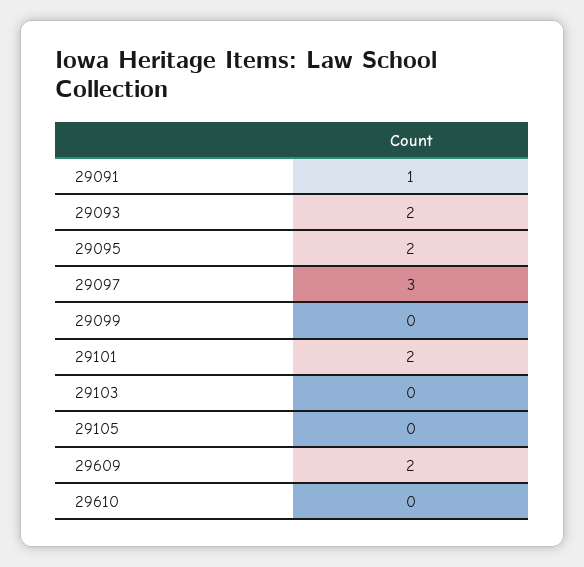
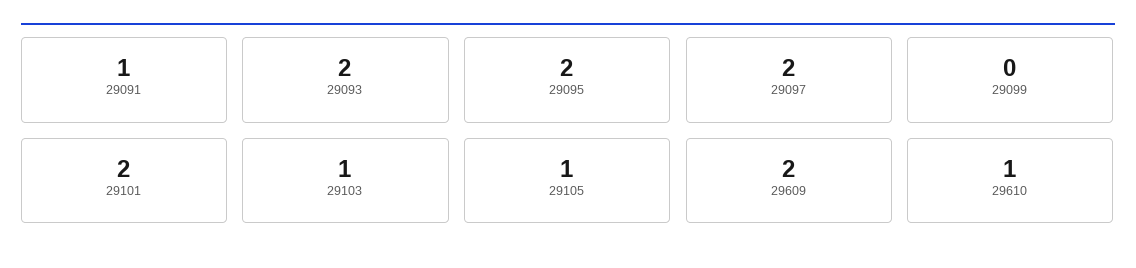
  {
    "29091": 1,
    "29093": 2,
    "29095": 2,
-   "29097": 3,
+   "29097": 2,
    "29099": 0,
    "29101": 2,
-   "29103": 0,
+   "29103": 1,
-   "29105": 0,
+   "29105": 1,
    "29609": 2,
-   "29610": 0
+   "29610": 1
  }

